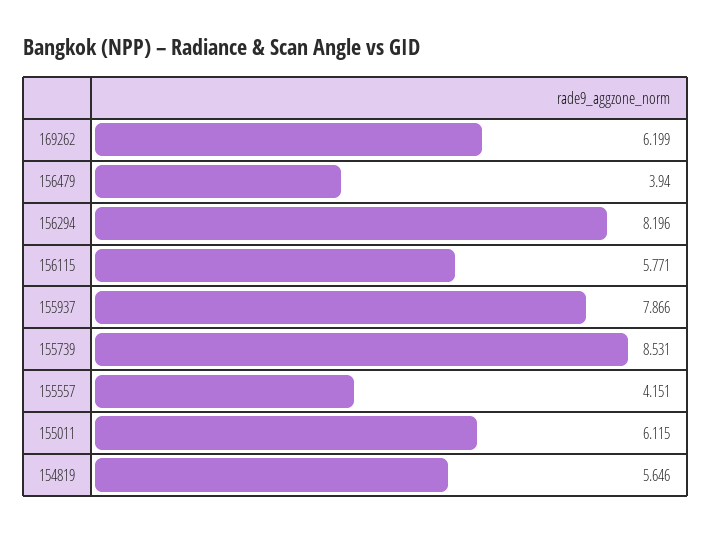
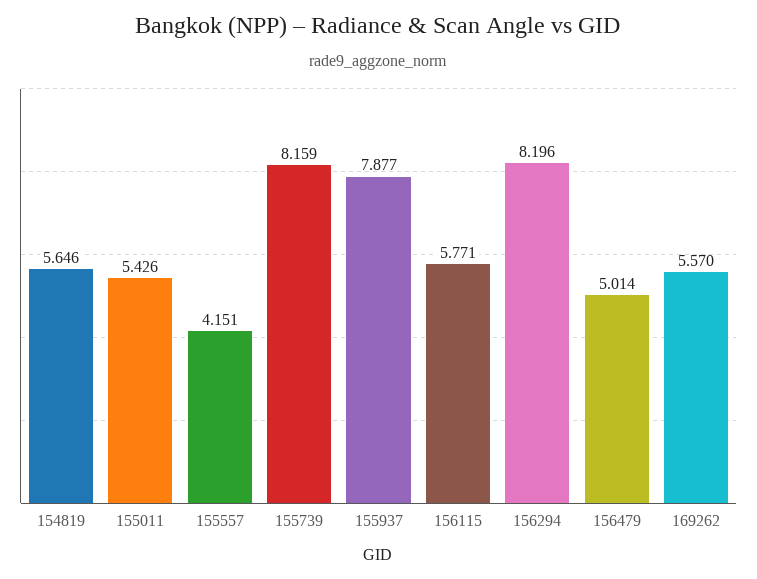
  {
-   "169262": 6.199,
+   "169262": 5.57,
-   "156479": 3.94,
+   "156479": 5.014,
    "156294": 8.196,
    "156115": 5.771,
-   "155937": 7.866,
+   "155937": 7.877,
-   "155739": 8.531,
+   "155739": 8.159,
    "155557": 4.151,
-   "155011": 6.115,
+   "155011": 5.426,
    "154819": 5.646
  }

